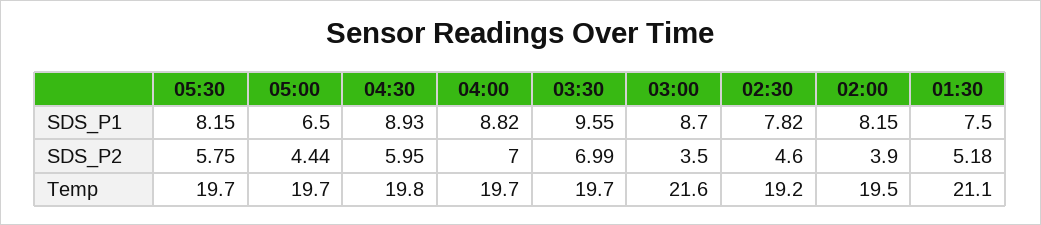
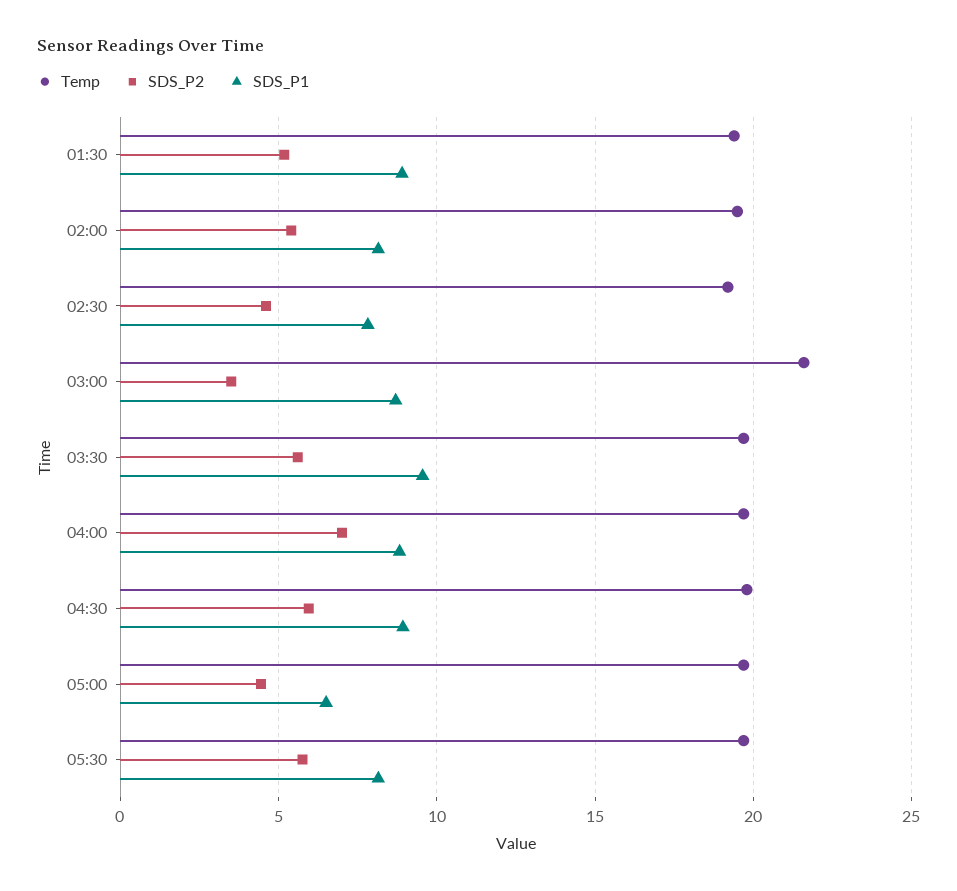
  {
    "SDS_P1": {
      "05:30": 8.15,
      "05:00": 6.5,
      "04:30": 8.93,
      "04:00": 8.82,
      "03:30": 9.55,
      "03:00": 8.7,
      "02:30": 7.82,
      "02:00": 8.15,
-     "01:30": 7.5
+     "01:30": 9
    },
    "SDS_P2": {
      "05:30": 5.75,
      "05:00": 4.44,
      "04:30": 5.95,
      "04:00": 7,
-     "03:30": 6.99,
+     "03:30": 5.5,
      "03:00": 3.5,
      "02:30": 4.6,
-     "02:00": 3.9,
+     "02:00": 5.5,
      "01:30": 5.18
    },
    "Temp": {
      "05:30": 19.7,
      "05:00": 19.7,
      "04:30": 19.8,
      "04:00": 19.7,
      "03:30": 19.7,
      "03:00": 21.6,
      "02:30": 19.2,
      "02:00": 19.5,
-     "01:30": 21.1
+     "01:30": 19.5
    }
  }

